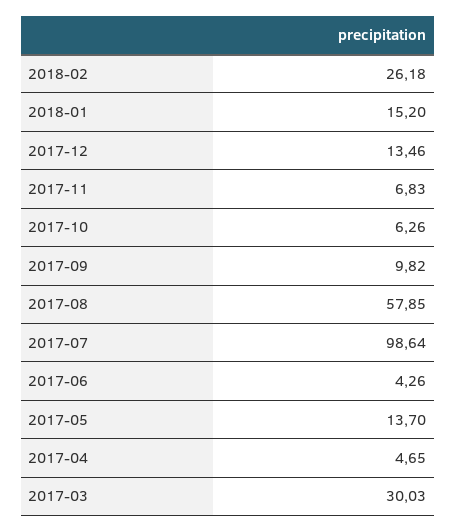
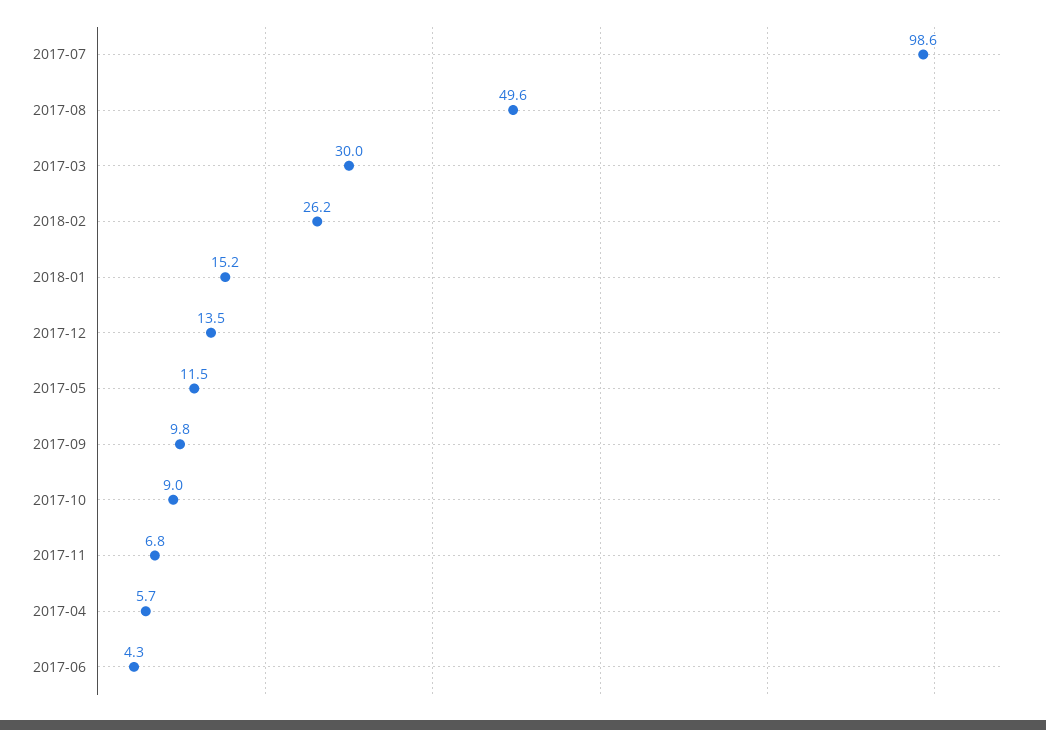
  {
    "2018-02": 26.18,
    "2018-01": 15.2,
    "2017-12": 13.46,
    "2017-11": 6.83,
-   "2017-10": 6.26,
+   "2017-10": 9,
    "2017-09": 9.82,
-   "2017-08": 57.85,
+   "2017-08": 49.6,
    "2017-07": 98.64,
    "2017-06": 4.26,
-   "2017-05": 13.7,
+   "2017-05": 11.5,
-   "2017-04": 4.65,
+   "2017-04": 5.7,
    "2017-03": 30.03
  }

